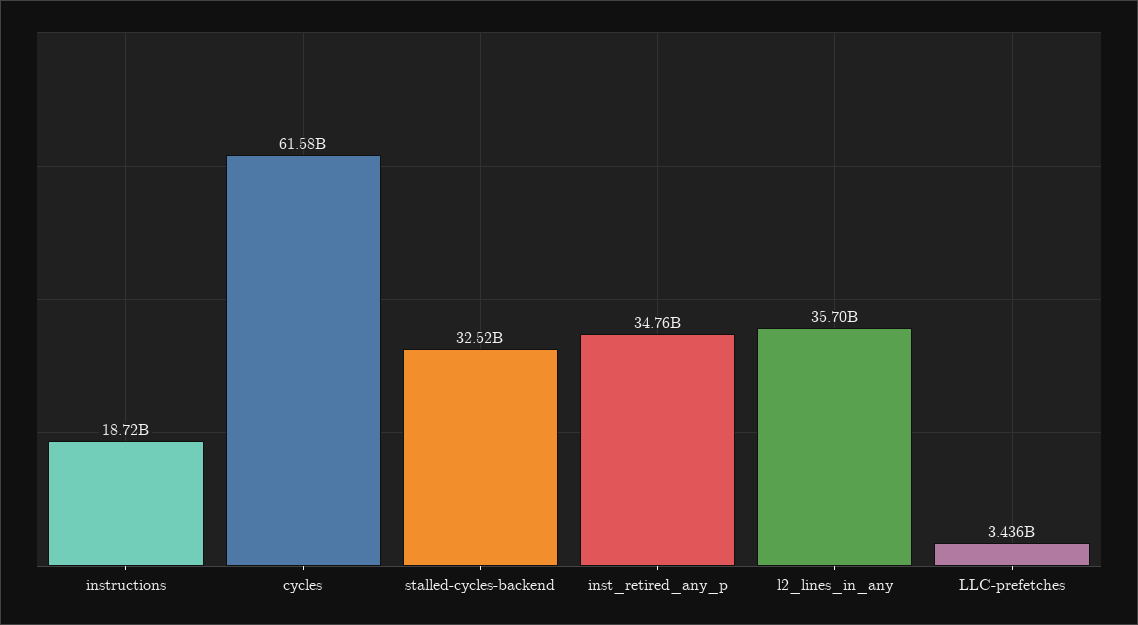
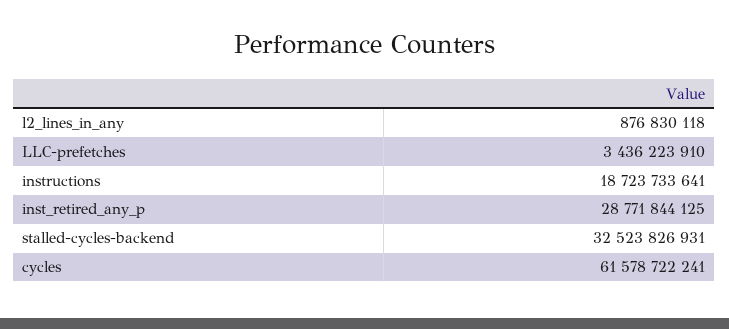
  {
    "instructions": 18723733641,
    "cycles": 61578722241,
    "stalled-cycles-backend": 32523826931,
-   "inst_retired_any_p": 34760000000,
+   "inst_retired_any_p": 28771844125,
-   "l2_lines_in_any": 35700000000,
+   "l2_lines_in_any": 876830118,
    "LLC-prefetches": 3436223910
  }

